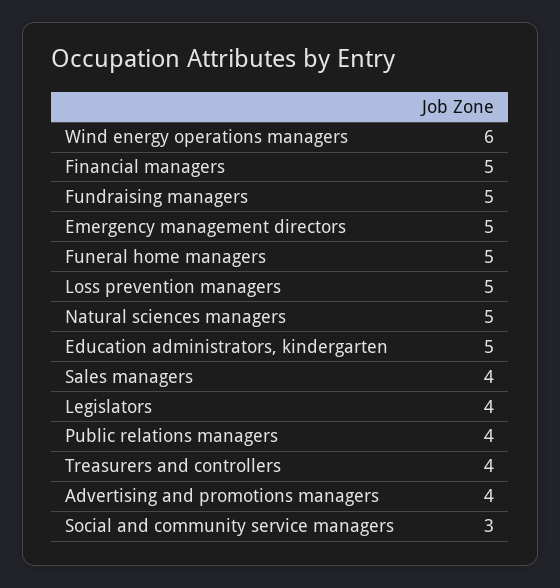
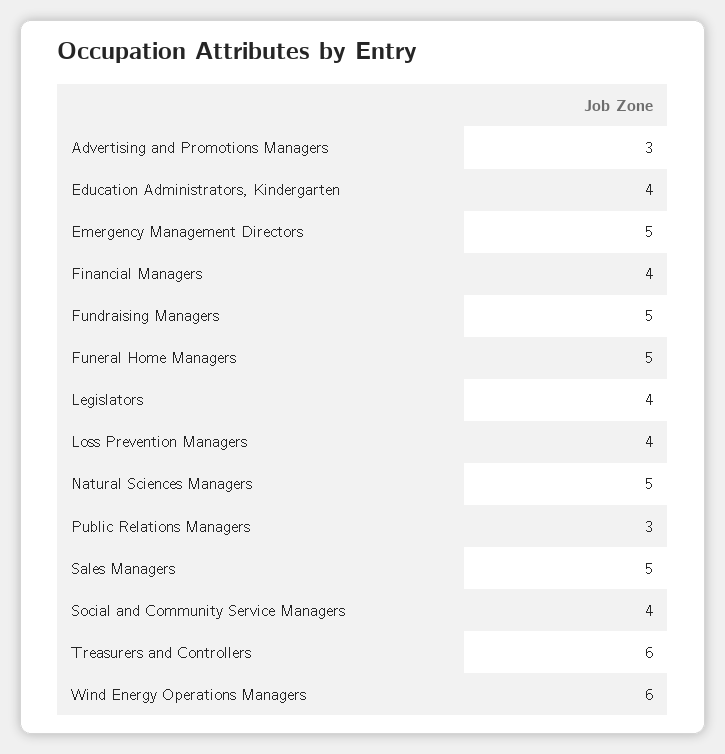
  {
    "Wind energy operations managers": 6,
-   "Financial managers": 5,
+   "Financial managers": 4,
    "Fundraising managers": 5,
    "Emergency management directors": 5,
    "Funeral home managers": 5,
-   "Loss prevention managers": 5,
+   "Loss prevention managers": 4,
    "Natural sciences managers": 5,
-   "Education administrators, kindergarten": 5,
+   "Education administrators, kindergarten": 4,
-   "Sales managers": 4,
+   "Sales managers": 5,
    "Legislators": 4,
-   "Public relations managers": 4,
+   "Public relations managers": 3,
-   "Treasurers and controllers": 4,
+   "Treasurers and controllers": 6,
-   "Advertising and promotions managers": 4,
+   "Advertising and promotions managers": 3,
-   "Social and community service managers": 3
+   "Social and community service managers": 4
  }

